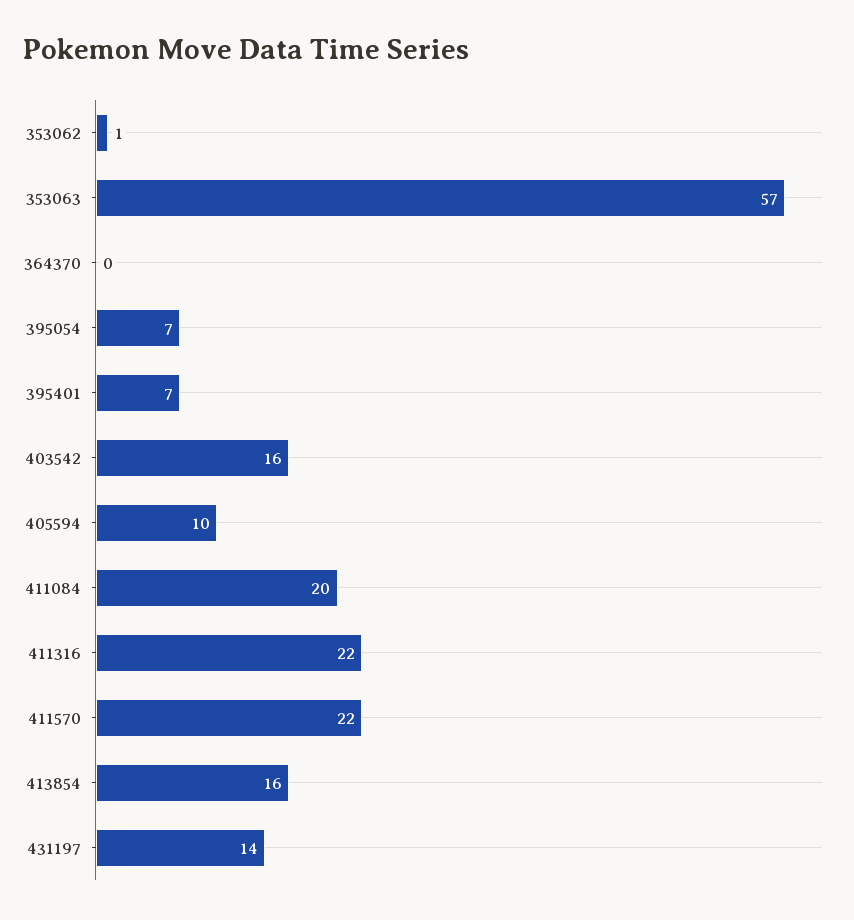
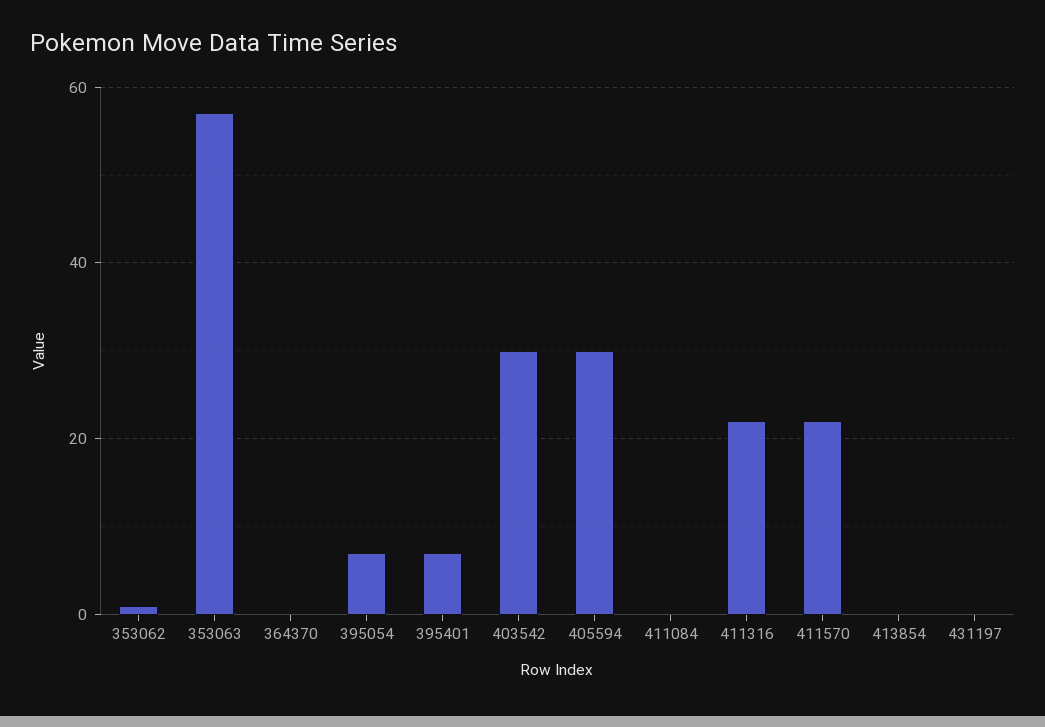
  {
    "353062": 1,
    "353063": 57,
    "364370": 0,
    "395054": 7,
    "395401": 7,
-   "403542": 16,
+   "403542": 30,
-   "405594": 10,
+   "405594": 30,
-   "411084": 20,
+   "411084": 0,
    "411316": 22,
    "411570": 22,
-   "413854": 16,
+   "413854": 0,
-   "431197": 14
+   "431197": 0
  }

